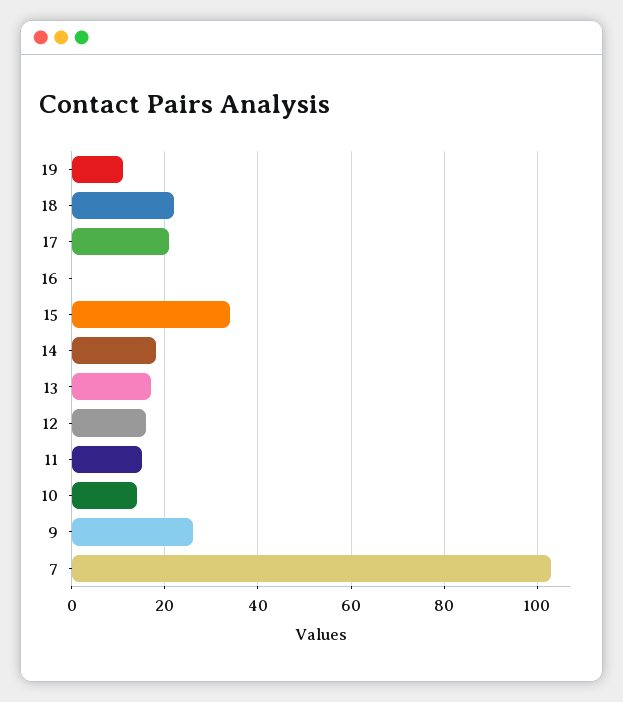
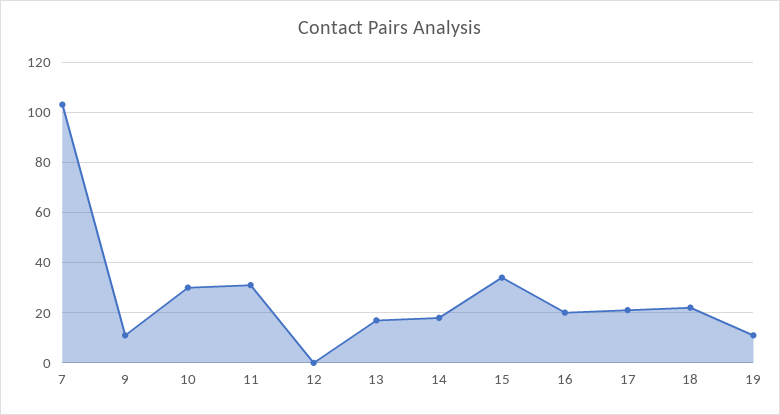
  {
    "19": 10,
    "18": 20,
    "17": 20,
-   "16": 0,
+   "16": 20,
    "15": 35,
    "14": 20,
    "13": 15,
-   "12": 15,
+   "12": 0,
-   "11": 15,
+   "11": 30,
-   "10": 15,
+   "10": 30,
-   "9": 25,
+   "9": 10,
    "7": 105
  }

